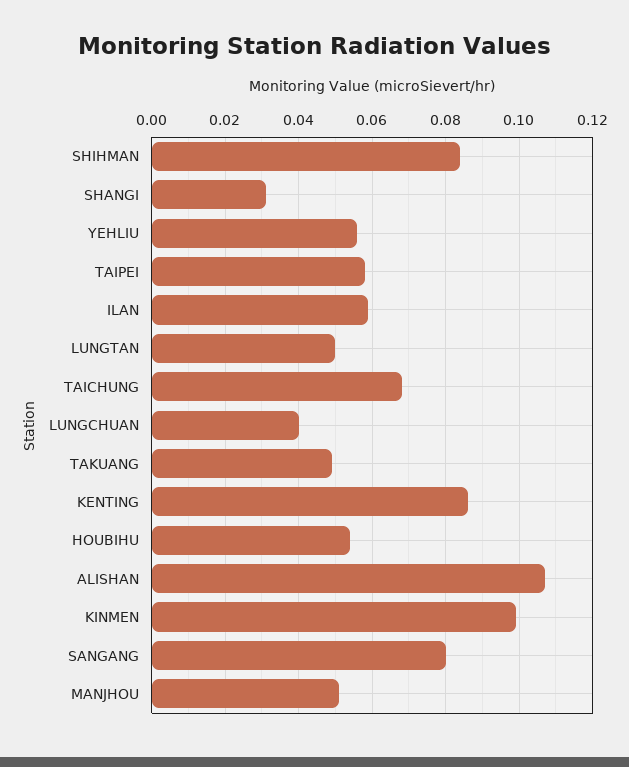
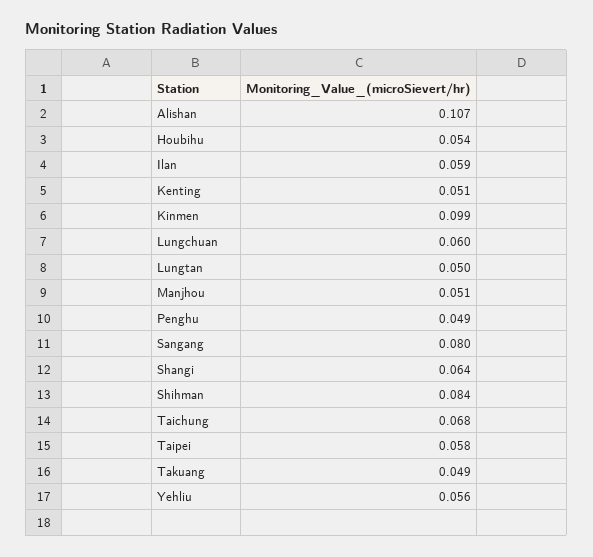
  {
    "SHIHMAN": 0.084,
-   "SHANGI": 0.03,
+   "SHANGI": 0.064,
    "YEHLIU": 0.056,
    "TAIPEI": 0.058,
    "ILAN": 0.059,
    "LUNGTAN": 0.05,
    "TAICHUNG": 0.068,
-   "LUNGCHUAN": 0.04,
+   "LUNGCHUAN": 0.06,
    "TAKUANG": 0.049,
-   "KENTING": 0.085,
+   "KENTING": 0.051,
    "HOUBIHU": 0.054,
    "ALISHAN": 0.107,
    "KINMEN": 0.099,
    "SANGANG": 0.08,
-   "MANJHOU": 0.051
+   "MANJHOU": 0.051,
+   "Penghu": 0.049
  }

